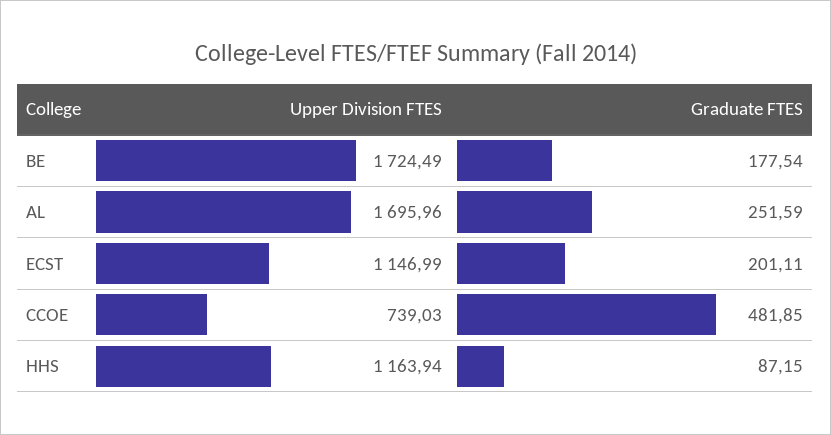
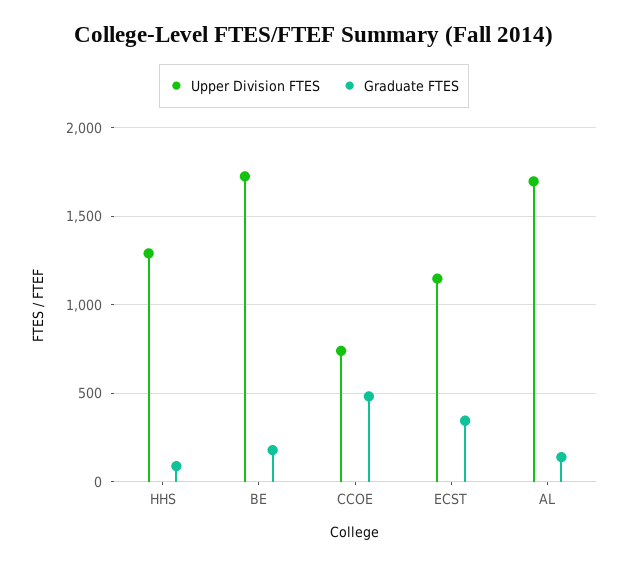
  {
    "Upper Division FTES": {
      "BE": 1724.49,
      "AL": 1695.96,
      "ECST": 1146.99,
      "CCOE": 739.03,
-     "HHS": 1163.94
+     "HHS": 1300
    },
    "Graduate FTES": {
      "BE": 177.54,
-     "AL": 251.59,
+     "AL": 150,
-     "ECST": 201.11,
+     "ECST": 350,
      "CCOE": 481.85,
      "HHS": 87.15
    }
  }

